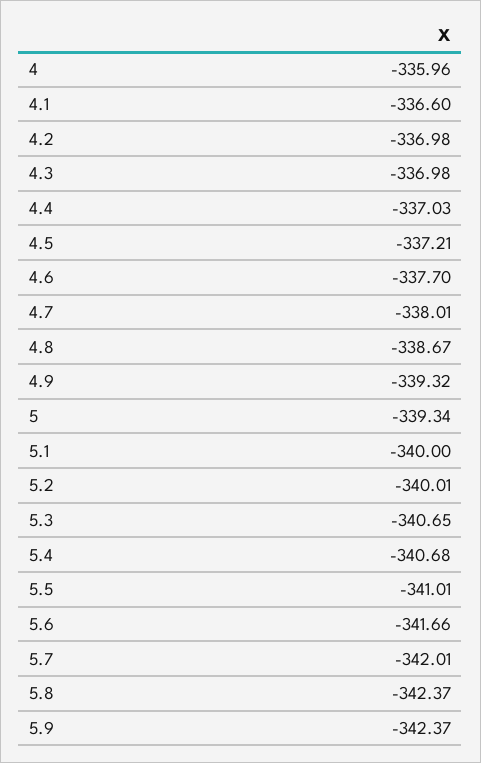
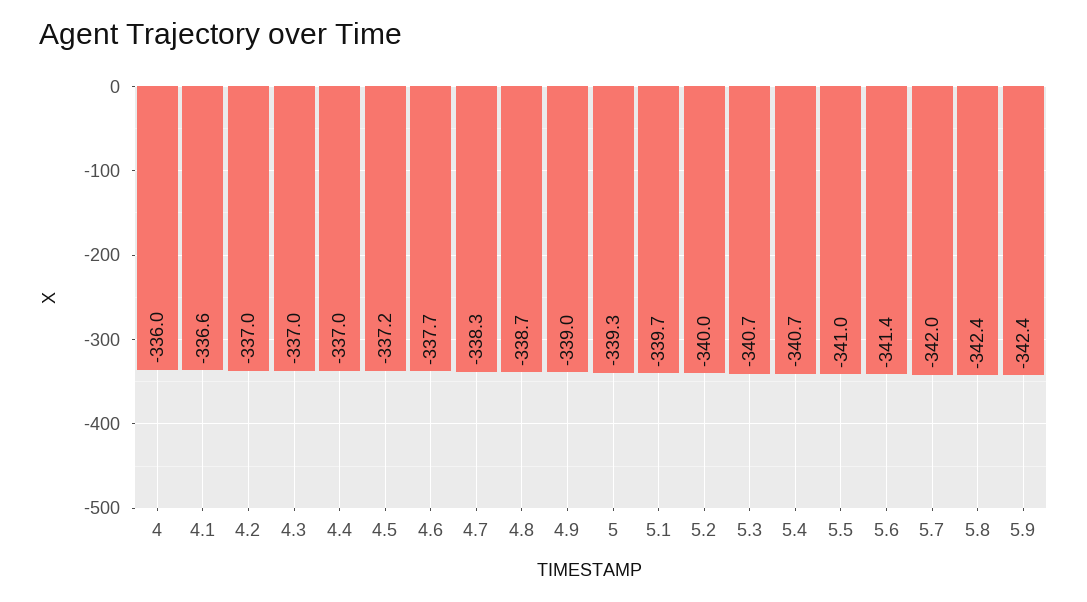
  {
    "4": -335.96,
    "4.1": -336.6,
    "4.2": -336.98,
    "4.3": -336.98,
    "4.4": -337.03,
    "4.5": -337.21,
    "4.6": -337.7,
-   "4.7": -338.01,
+   "4.7": -338.3,
    "4.8": -338.67,
-   "4.9": -339.32,
+   "4.9": -339,
    "5": -339.34,
-   "5.1": -340,
+   "5.1": -339.7,
    "5.2": -340.01,
    "5.3": -340.65,
    "5.4": -340.68,
    "5.5": -341.01,
-   "5.6": -341.66,
+   "5.6": -341.4,
    "5.7": -342.01,
    "5.8": -342.37,
    "5.9": -342.37
  }

